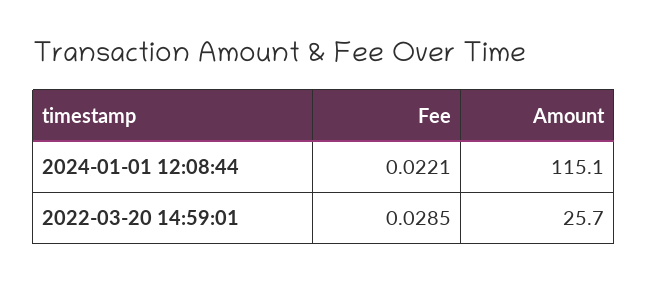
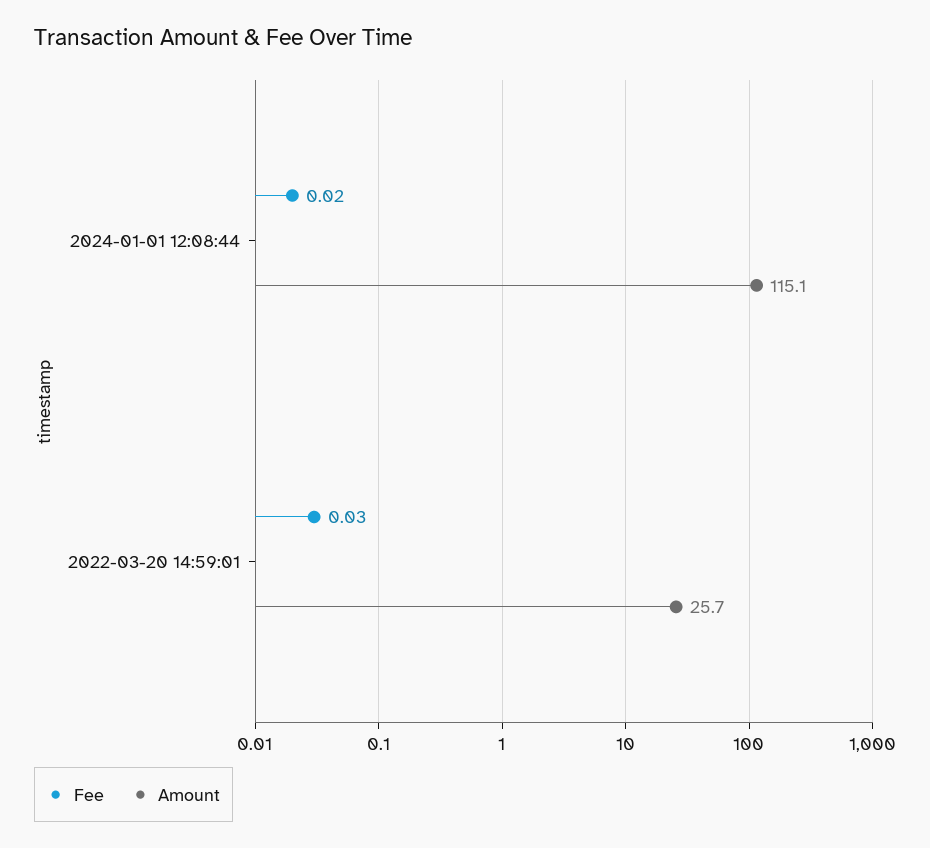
  {
    "Fee": {
-     "2024-01-01 12:08:44": 0.0221,
+     "2024-01-01 12:08:44": 0.02,
-     "2022-03-20 14:59:01": 0.0285
+     "2022-03-20 14:59:01": 0.03
    },
    "Amount": {
      "2024-01-01 12:08:44": 115.1,
      "2022-03-20 14:59:01": 25.7
    }
  }

